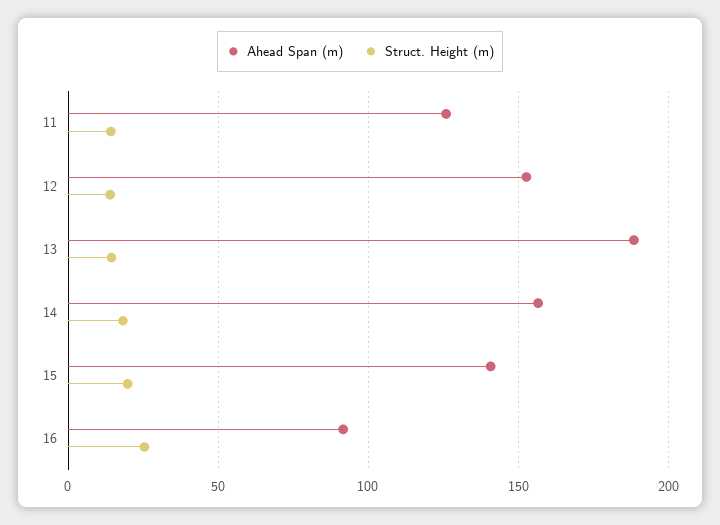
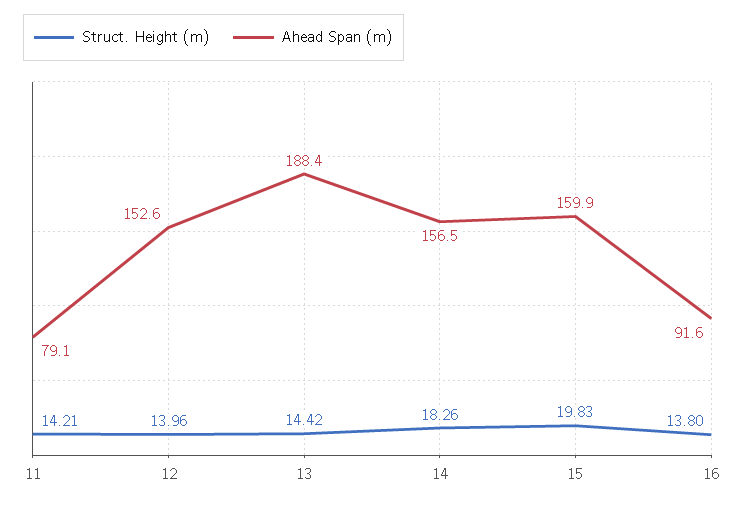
  {
    "Ahead Span (m)": {
-     "11": 125,
+     "11": 79.1,
      "12": 152.6,
      "13": 188.4,
      "14": 156.5,
-     "15": 140,
+     "15": 159.9,
      "16": 91.6
    },
    "Struct. Height (m)": {
      "11": 14.21,
      "12": 13.96,
      "13": 14.42,
      "14": 18.26,
      "15": 19.83,
-     "16": 25
+     "16": 13.8
    }
  }

